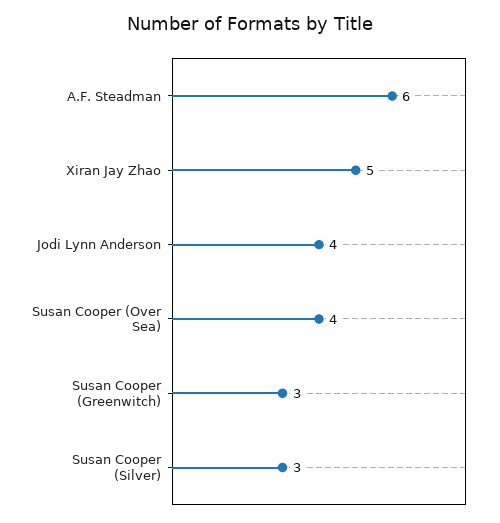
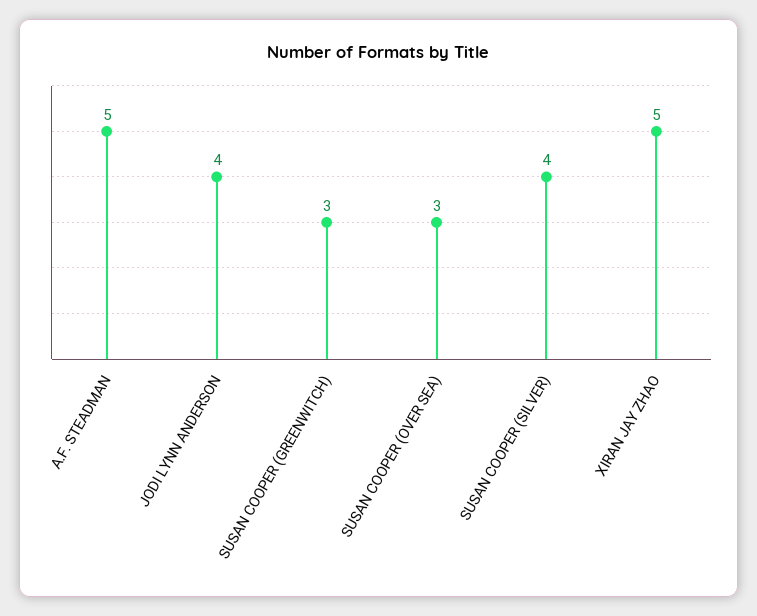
  {
-   "A.F. Steadman": 6,
+   "A.F. Steadman": 5,
    "Xiran Jay Zhao": 5,
    "Jodi Lynn Anderson": 4,
-   "Susan Cooper (Over Sea)": 4,
+   "Susan Cooper (Over Sea)": 3,
    "Susan Cooper (Greenwitch)": 3,
-   "Susan Cooper (Silver)": 3
+   "Susan Cooper (Silver)": 4
  }

